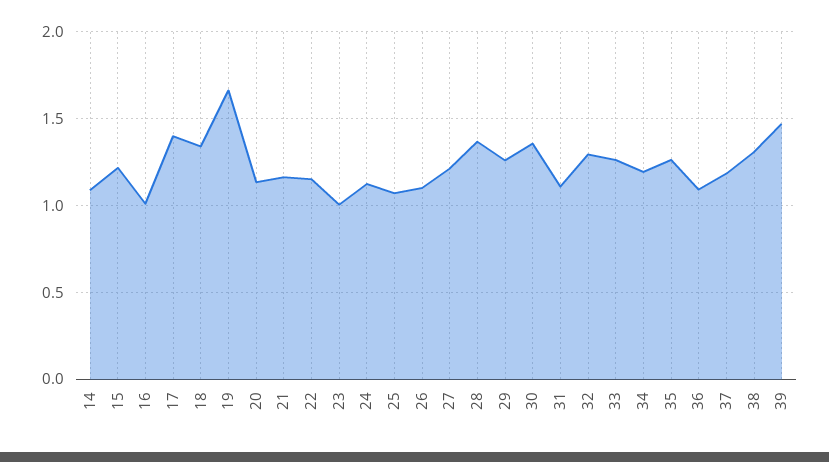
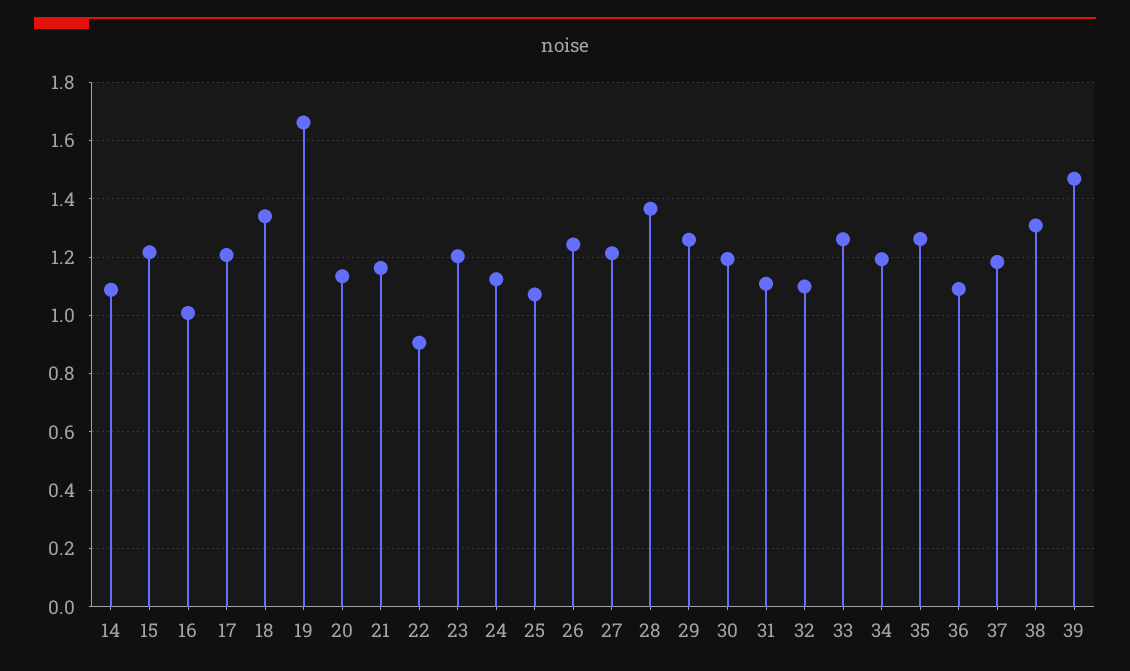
  {
    "14": 1.1,
    "15": 1.225,
    "16": 1,
-   "17": 1.4,
+   "17": 1.2,
    "18": 1.35,
    "19": 1.65,
    "20": 1.125,
    "21": 1.15,
-   "22": 1.15,
+   "22": 0.9,
-   "23": 1,
+   "23": 1.2,
    "24": 1.125,
    "25": 1.075,
-   "26": 1.1,
+   "26": 1.25,
    "27": 1.225,
    "28": 1.375,
    "29": 1.25,
-   "30": 1.35,
+   "30": 1.2,
    "31": 1.1,
-   "32": 1.3,
+   "32": 1.1,
    "33": 1.25,
    "34": 1.2,
    "35": 1.25,
    "36": 1.1,
    "37": 1.175,
    "38": 1.3,
    "39": 1.475
  }

